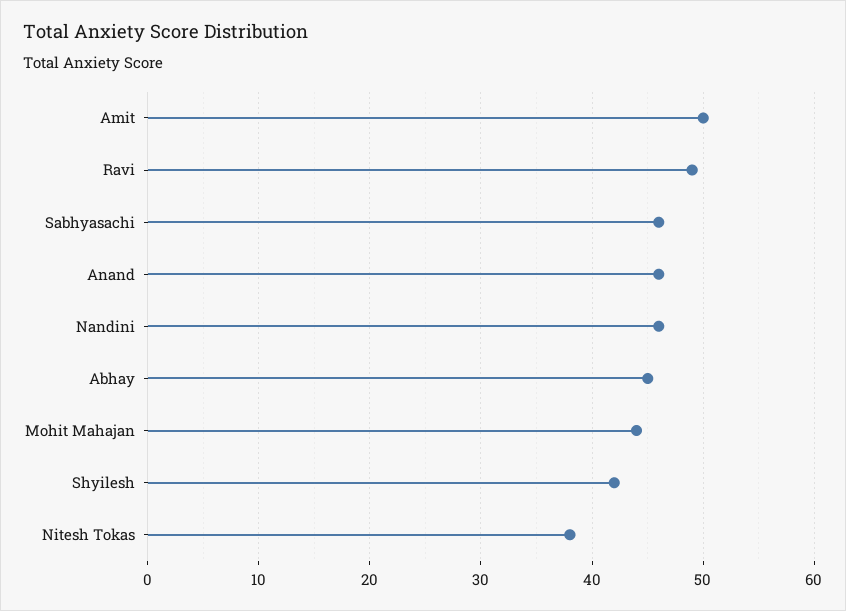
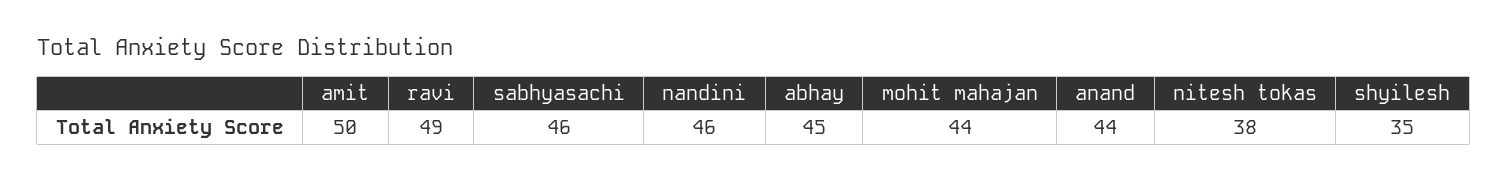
  {
    "Amit": 50,
    "Ravi": 49,
    "Sabhyasachi": 46,
-   "Anand": 46,
+   "Anand": 44,
    "Nandini": 46,
    "Abhay": 45,
    "Mohit Mahajan": 44,
-   "Shyilesh": 42,
+   "Shyilesh": 35,
    "Nitesh Tokas": 38
  }

